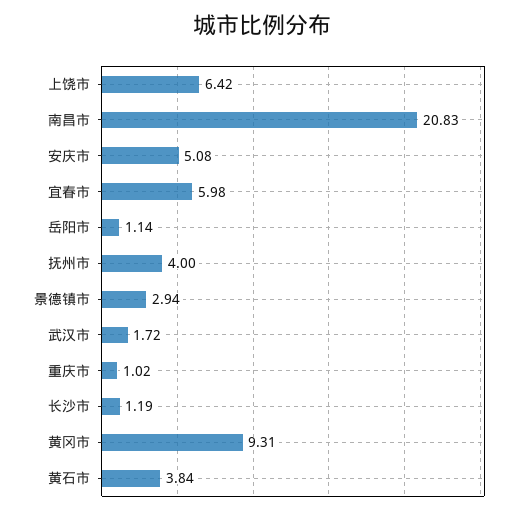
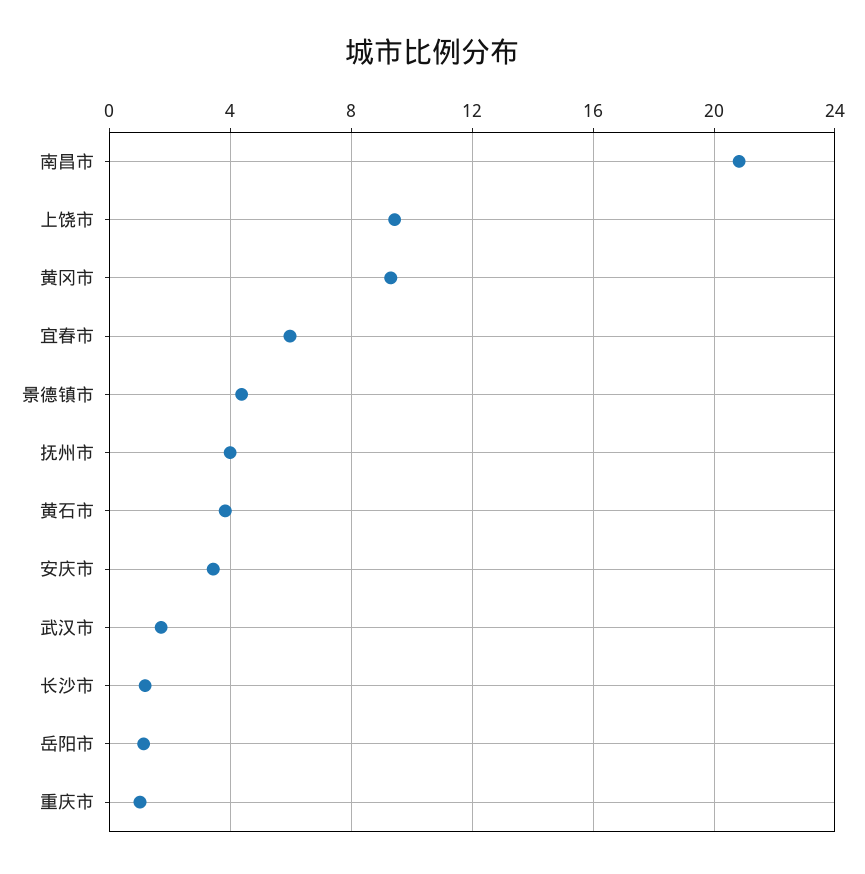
  {
-   "上饶市": 6.42,
+   "上饶市": 9.5,
    "南昌市": 20.83,
-   "安庆市": 5.08,
+   "安庆市": 3.5,
    "宜春市": 5.98,
    "岳阳市": 1.14,
    "抚州市": 4,
-   "景德镇市": 2.94,
+   "景德镇市": 4.5,
    "武汉市": 1.72,
    "重庆市": 1.02,
    "长沙市": 1.19,
    "黄冈市": 9.31,
    "黄石市": 3.84
  }

